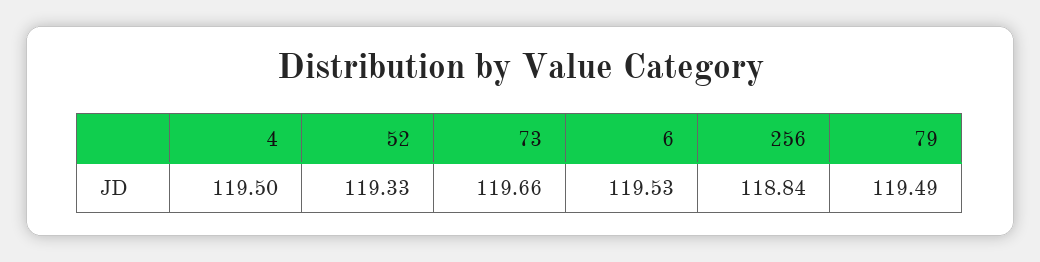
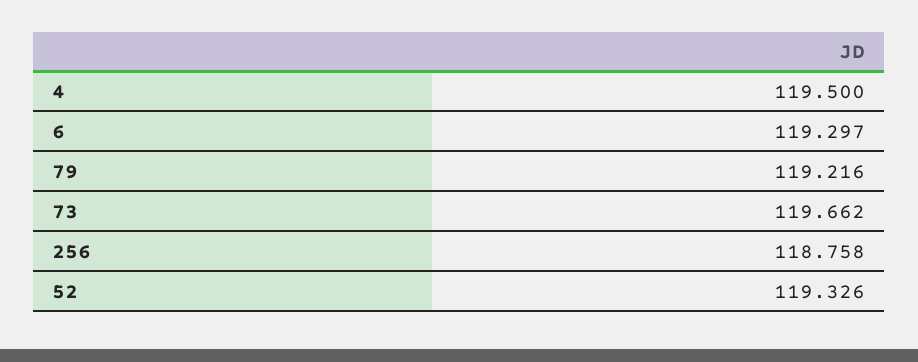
  {
    "4": 119.5,
    "52": 119.326,
    "73": 119.662,
-   "6": 119.53,
+   "6": 119.297,
-   "256": 118.84,
+   "256": 118.758,
-   "79": 119.49
+   "79": 119.216
  }

